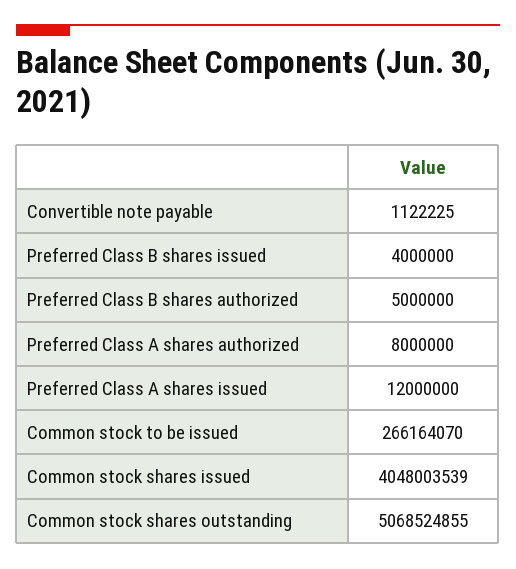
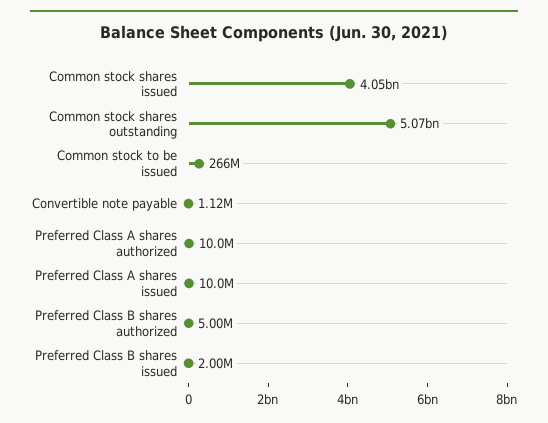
  {
    "Convertible note payable": 1122225,
-   "Preferred Class B shares issued": 4000000,
+   "Preferred Class B shares issued": 2000000,
    "Preferred Class B shares authorized": 5000000,
-   "Preferred Class A shares authorized": 8000000,
+   "Preferred Class A shares authorized": 10000000,
-   "Preferred Class A shares issued": 12000000,
+   "Preferred Class A shares issued": 10000000,
    "Common stock to be issued": 266164070,
    "Common stock shares issued": 4048003539,
    "Common stock shares outstanding": 5068524855
  }

